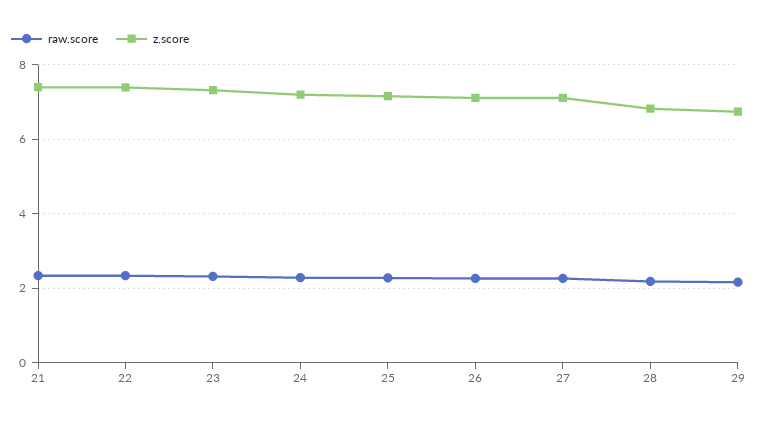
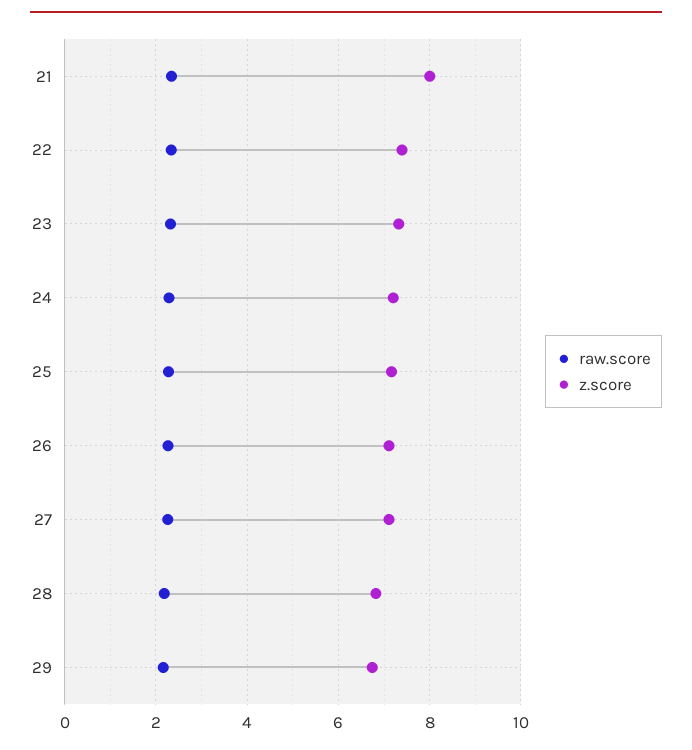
  {
    "raw.score": {
      "21": 2.4,
      "22": 2.4,
      "23": 2.4,
      "24": 2.2,
      "25": 2.2,
      "26": 2.2,
      "27": 2.2,
      "28": 2.2,
      "29": 2.2
    },
    "z.score": {
-     "21": 7.4,
+     "21": 8,
      "22": 7.4,
      "23": 7.4,
      "24": 7.2,
      "25": 7.2,
      "26": 7.2,
      "27": 7.2,
      "28": 6.8,
      "29": 6.8
    }
  }

